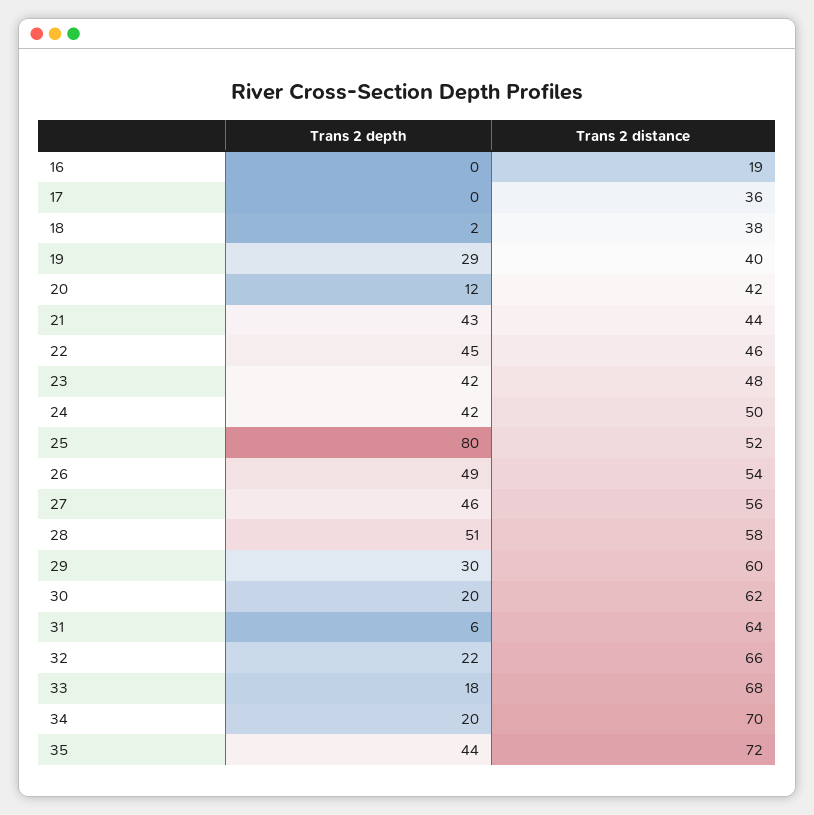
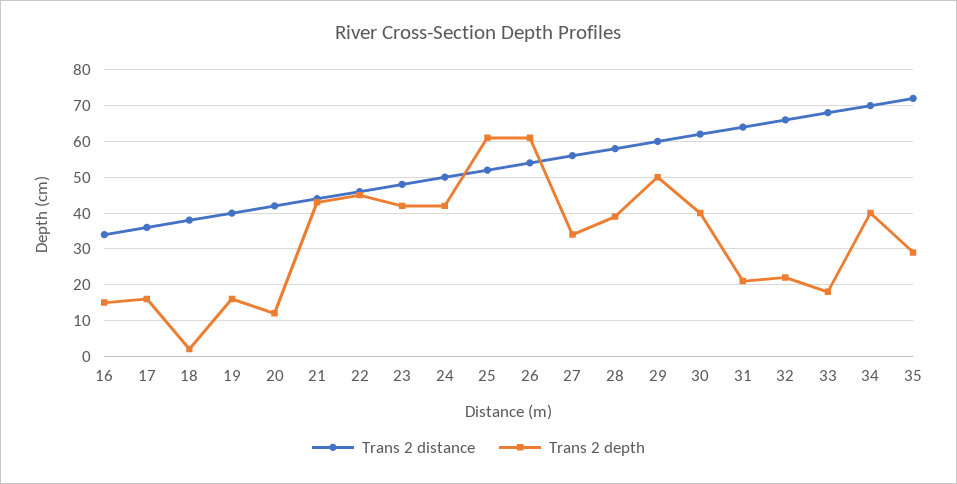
  {
    "Trans 2 depth": {
-     "16": 0,
+     "16": 15,
-     "17": 0,
+     "17": 15,
      "18": 2,
-     "19": 29,
+     "19": 15,
      "20": 12,
      "21": 43,
      "22": 45,
      "23": 42,
      "24": 42,
-     "25": 80,
+     "25": 60,
-     "26": 49,
+     "26": 60,
-     "27": 46,
+     "27": 35,
-     "28": 51,
+     "28": 40,
-     "29": 30,
+     "29": 50,
-     "30": 20,
+     "30": 40,
-     "31": 6,
+     "31": 20,
      "32": 22,
      "33": 18,
-     "34": 20,
+     "34": 40,
-     "35": 44
+     "35": 30
    },
    "Trans 2 distance": {
-     "16": 19,
+     "16": 35,
      "17": 36,
      "18": 38,
      "19": 40,
      "20": 42,
      "21": 44,
      "22": 46,
      "23": 48,
      "24": 50,
      "25": 52,
      "26": 54,
      "27": 56,
      "28": 58,
      "29": 60,
      "30": 62,
      "31": 64,
      "32": 66,
      "33": 68,
      "34": 70,
      "35": 72
    }
  }

